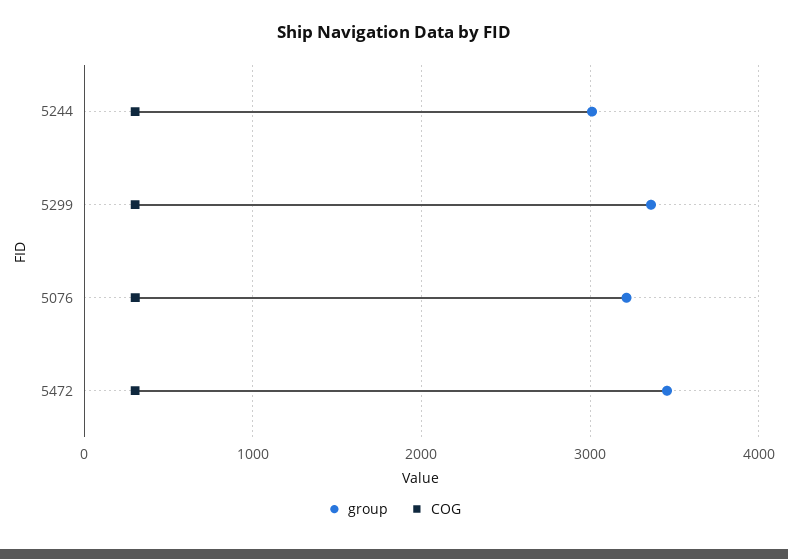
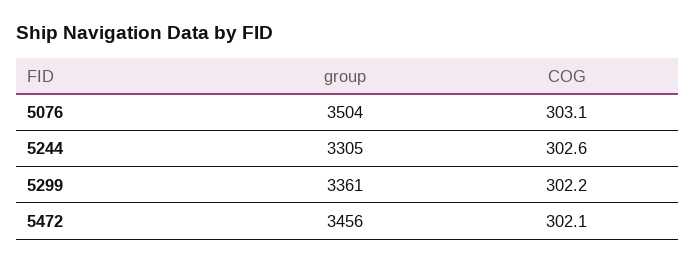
  {
    "group": {
-     "5244": 3000,
+     "5244": 3305,
      "5299": 3361,
-     "5076": 3200,
+     "5076": 3504,
      "5472": 3456
    },
    "COG": {
      "5244": 302.6,
      "5299": 302.2,
      "5076": 303.1,
      "5472": 302.1
    }
  }

